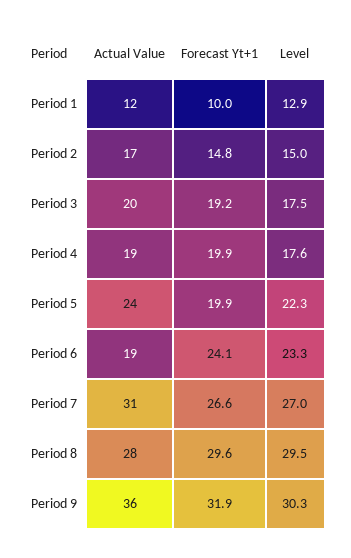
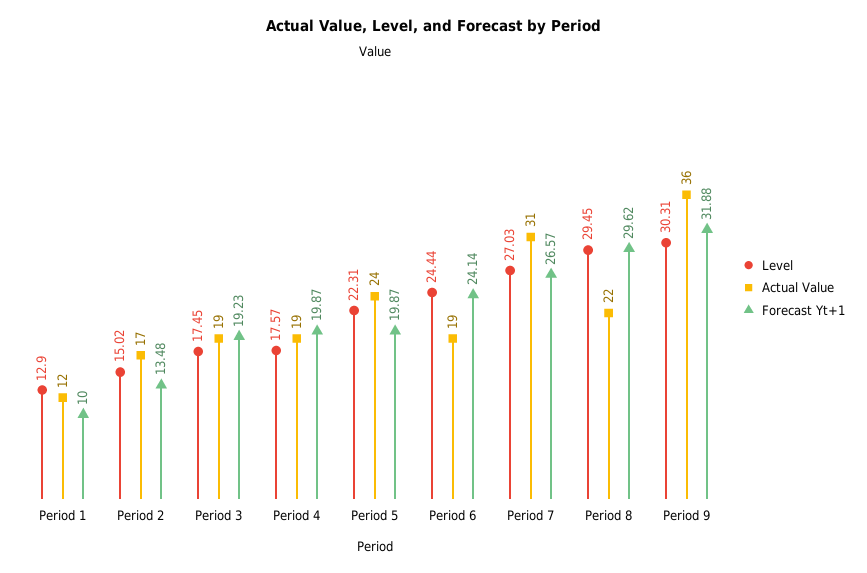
  {
    "Actual Value": {
      "Period 1": 12,
      "Period 2": 17,
-     "Period 3": 20,
+     "Period 3": 19,
      "Period 4": 19,
      "Period 5": 24,
      "Period 6": 19,
      "Period 7": 31,
-     "Period 8": 28,
+     "Period 8": 22,
      "Period 9": 36
    },
    "Forecast Yt+1": {
      "Period 1": 10,
-     "Period 2": 14.8,
+     "Period 2": 13.48,
      "Period 3": 19.23,
      "Period 4": 19.87,
      "Period 5": 19.87,
      "Period 6": 24.14,
      "Period 7": 26.57,
      "Period 8": 29.62,
      "Period 9": 31.88
    },
    "Level": {
      "Period 1": 12.9,
      "Period 2": 15.02,
      "Period 3": 17.45,
      "Period 4": 17.57,
      "Period 5": 22.31,
-     "Period 6": 23.3,
+     "Period 6": 24.44,
      "Period 7": 27.03,
      "Period 8": 29.45,
      "Period 9": 30.31
    }
  }

